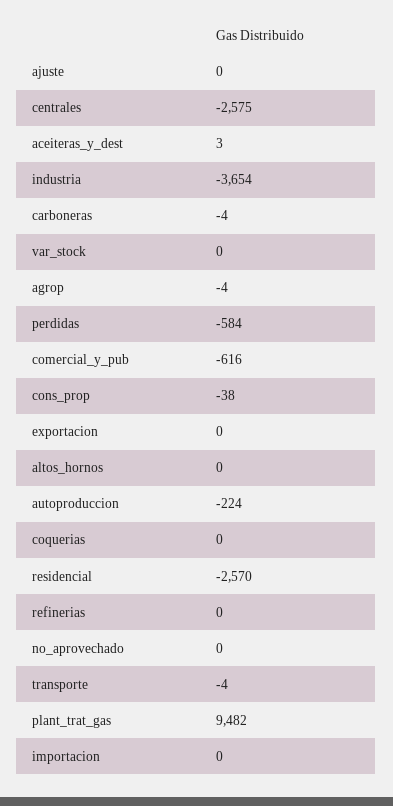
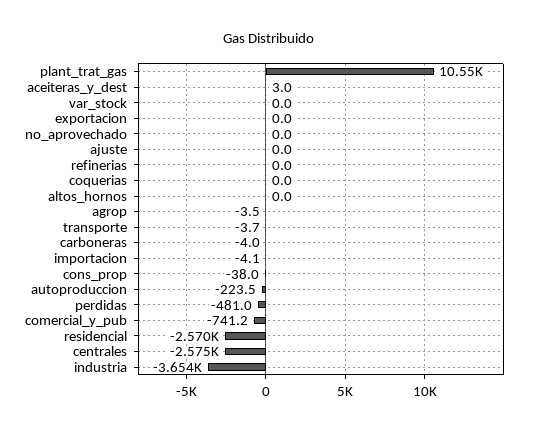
  {
    "ajuste": 0,
    "centrales": -2575,
    "aceiteras_y_dest": 3,
    "industria": -3654,
    "carboneras": -4,
    "var_stock": 0,
    "agrop": -3.5,
-   "perdidas": -584,
+   "perdidas": -481,
-   "comercial_y_pub": -616,
+   "comercial_y_pub": -741.2,
    "cons_prop": -38,
    "exportacion": 0,
    "altos_hornos": 0,
    "autoproduccion": -223.5,
    "coquerias": 0,
    "residencial": -2570,
    "refinerias": 0,
    "no_aprovechado": 0,
    "transporte": -3.7,
-   "plant_trat_gas": 9482,
+   "plant_trat_gas": 10550,
-   "importacion": 0
+   "importacion": -4.1
  }

